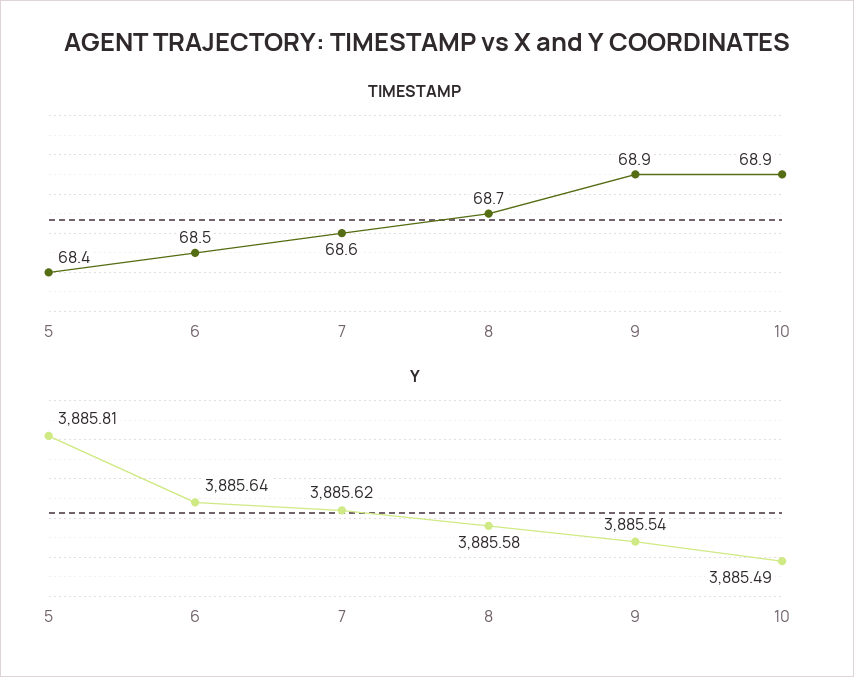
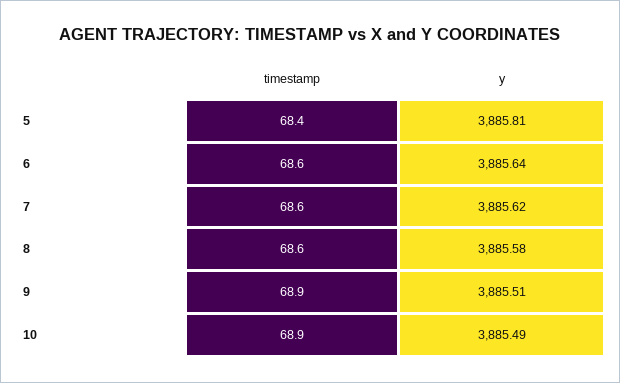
  {
    "TIMESTAMP": {
      "5": 68.4,
-     "6": 68.5,
+     "6": 68.6,
      "7": 68.6,
-     "8": 68.7,
+     "8": 68.6,
      "9": 68.9,
      "10": 68.9
    },
    "Y": {
      "5": 3885.81,
      "6": 3885.64,
      "7": 3885.62,
      "8": 3885.58,
-     "9": 3885.54,
+     "9": 3885.51,
      "10": 3885.49
    }
  }

